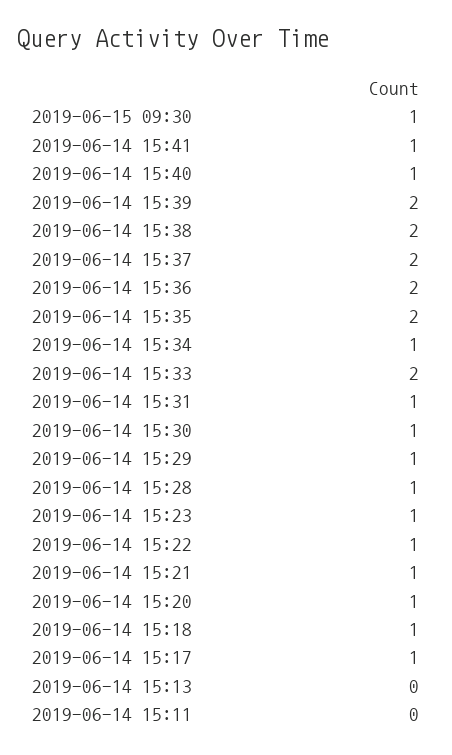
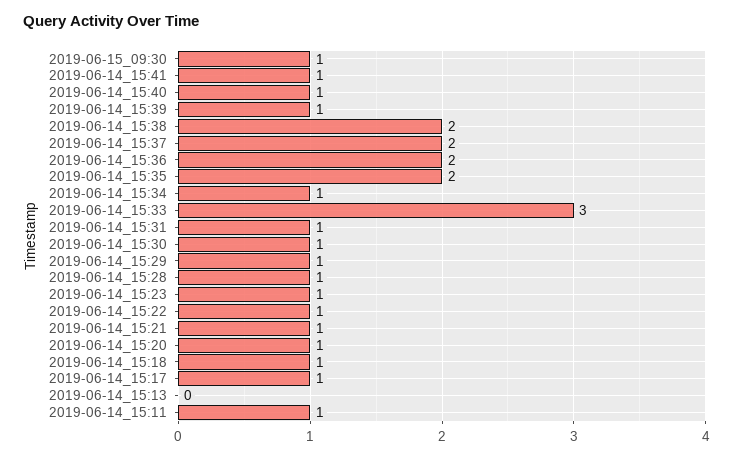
  {
    "2019-06-15 09:30": 1,
    "2019-06-14 15:41": 1,
    "2019-06-14 15:40": 1,
-   "2019-06-14 15:39": 2,
+   "2019-06-14 15:39": 1,
    "2019-06-14 15:38": 2,
    "2019-06-14 15:37": 2,
    "2019-06-14 15:36": 2,
    "2019-06-14 15:35": 2,
    "2019-06-14 15:34": 1,
-   "2019-06-14 15:33": 2,
+   "2019-06-14 15:33": 3,
    "2019-06-14 15:31": 1,
    "2019-06-14 15:30": 1,
    "2019-06-14 15:29": 1,
    "2019-06-14 15:28": 1,
    "2019-06-14 15:23": 1,
    "2019-06-14 15:22": 1,
    "2019-06-14 15:21": 1,
    "2019-06-14 15:20": 1,
    "2019-06-14 15:18": 1,
    "2019-06-14 15:17": 1,
    "2019-06-14 15:13": 0,
-   "2019-06-14 15:11": 0
+   "2019-06-14 15:11": 1
  }

